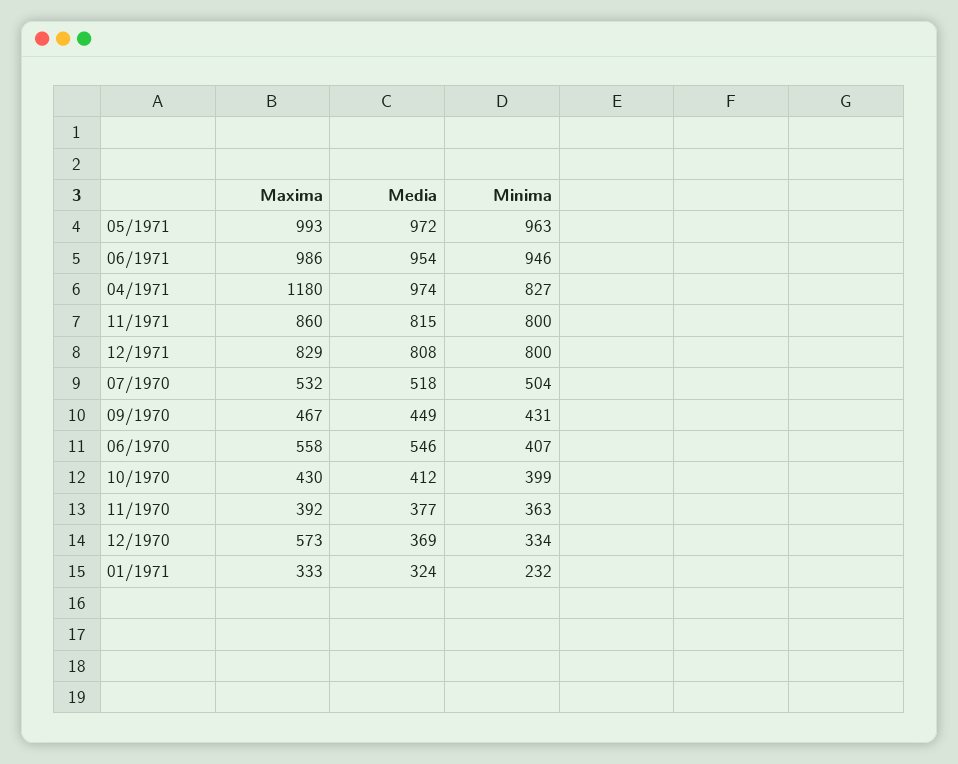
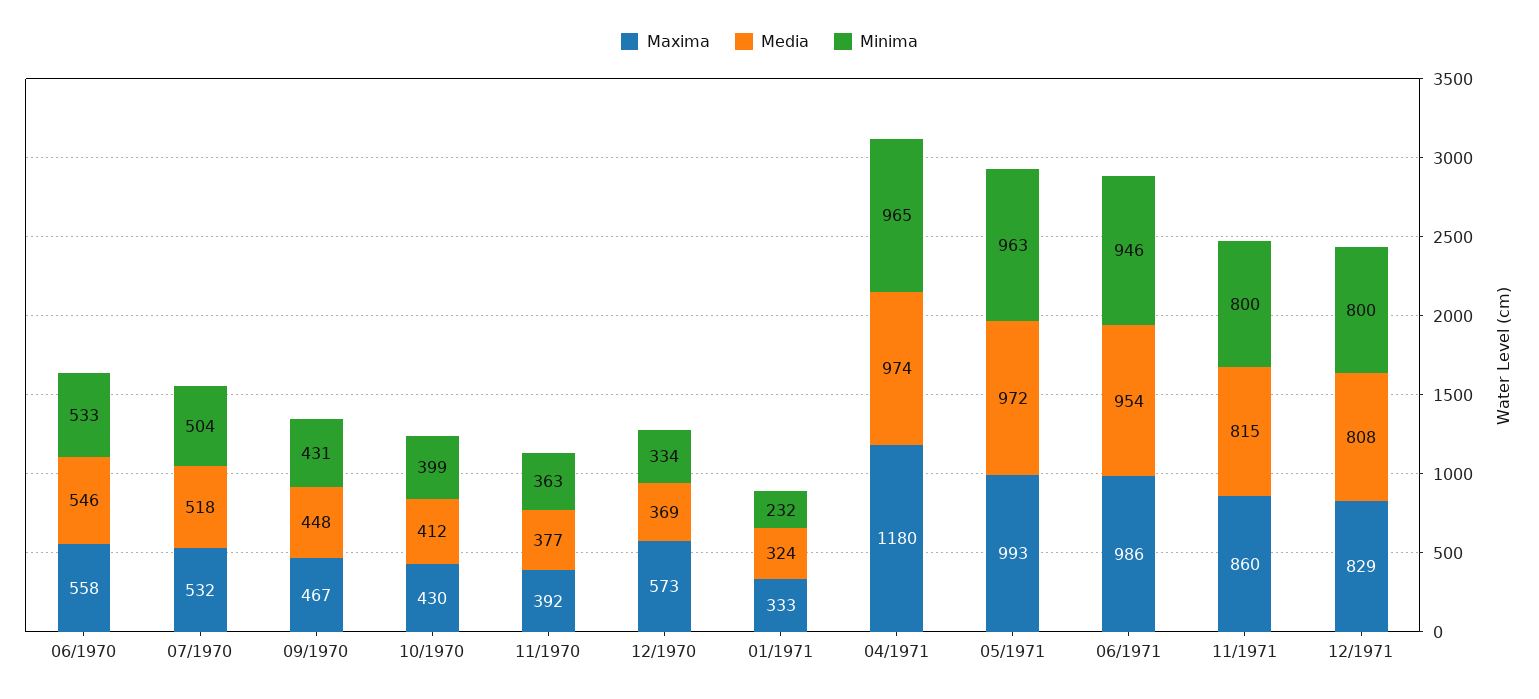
  {
    "Maxima": {
      "05/1971": 993,
      "06/1971": 986,
      "04/1971": 1180,
      "11/1971": 860,
      "12/1971": 829,
      "07/1970": 532,
      "09/1970": 467,
      "06/1970": 558,
      "10/1970": 430,
      "11/1970": 392,
      "12/1970": 573,
      "01/1971": 333
    },
    "Media": {
      "05/1971": 972,
      "06/1971": 954,
      "04/1971": 974,
      "11/1971": 815,
      "12/1971": 808,
      "07/1970": 518,
-     "09/1970": 449,
+     "09/1970": 448,
      "06/1970": 546,
      "10/1970": 412,
      "11/1970": 377,
      "12/1970": 369,
      "01/1971": 324
    },
    "Minima": {
      "05/1971": 963,
      "06/1971": 946,
-     "04/1971": 827,
+     "04/1971": 965,
      "11/1971": 800,
      "12/1971": 800,
      "07/1970": 504,
      "09/1970": 431,
-     "06/1970": 407,
+     "06/1970": 533,
      "10/1970": 399,
      "11/1970": 363,
      "12/1970": 334,
      "01/1971": 232
    }
  }

